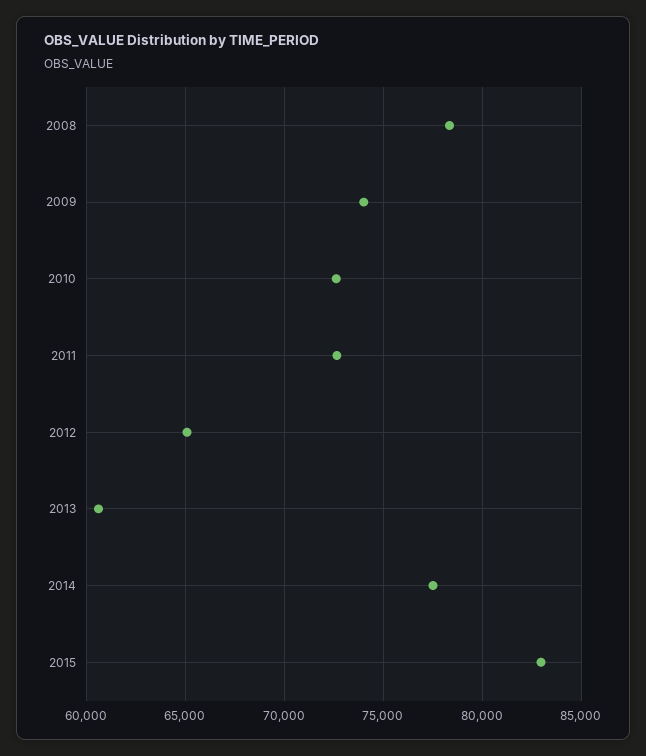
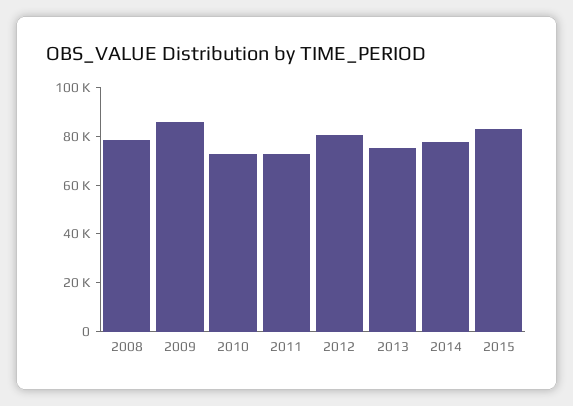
  {
    "2008": 78500,
-   "2009": 74000,
+   "2009": 85000,
    "2010": 72500,
    "2011": 72500,
-   "2012": 65000,
+   "2012": 80000,
-   "2013": 60500,
+   "2013": 75000,
    "2014": 77500,
    "2015": 83000
  }

